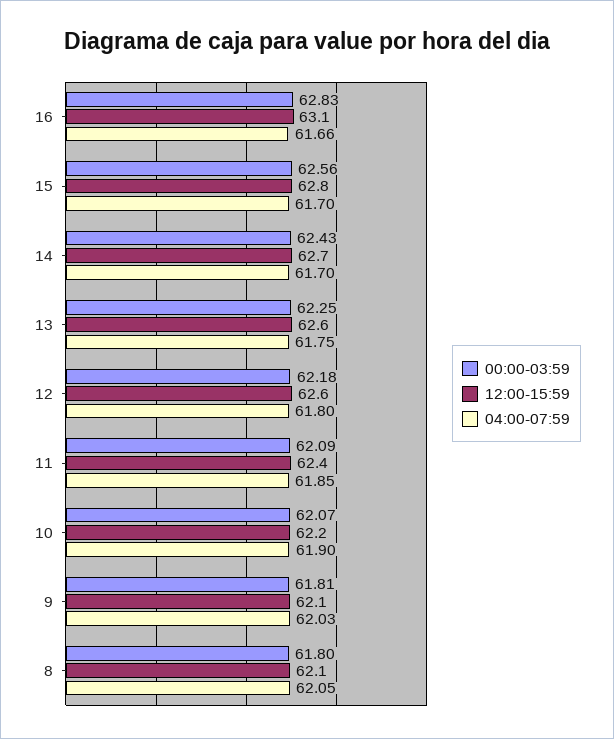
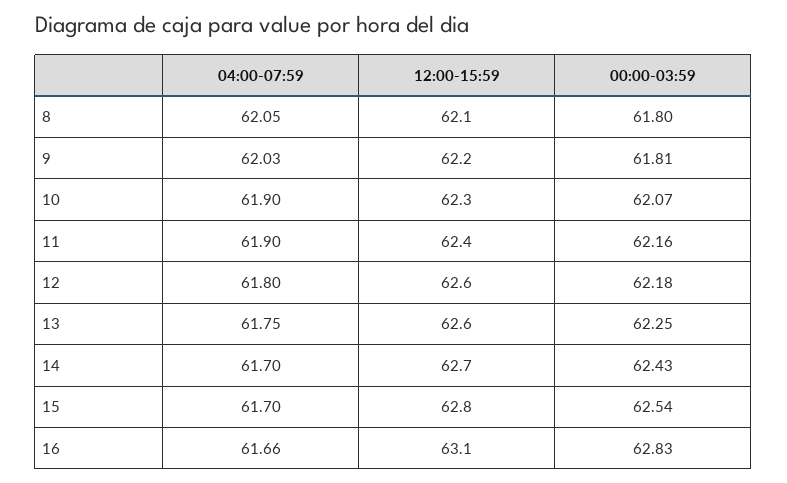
  {
    "00:00-03:59": {
      "16": 62.83,
-     "15": 62.56,
+     "15": 62.54,
      "14": 62.43,
      "13": 62.25,
      "12": 62.18,
-     "11": 62.09,
+     "11": 62.16,
      "10": 62.07,
      "9": 61.81,
      "8": 61.8
    },
    "12:00-15:59": {
      "16": 63.1,
      "15": 62.8,
      "14": 62.7,
      "13": 62.6,
      "12": 62.6,
      "11": 62.4,
-     "10": 62.2,
+     "10": 62.3,
-     "9": 62.1,
+     "9": 62.2,
      "8": 62.1
    },
    "04:00-07:59": {
      "16": 61.66,
      "15": 61.7,
      "14": 61.7,
      "13": 61.75,
      "12": 61.8,
-     "11": 61.85,
+     "11": 61.9,
      "10": 61.9,
      "9": 62.03,
      "8": 62.05
    }
  }

